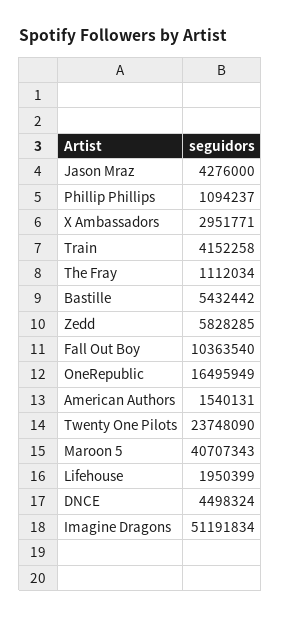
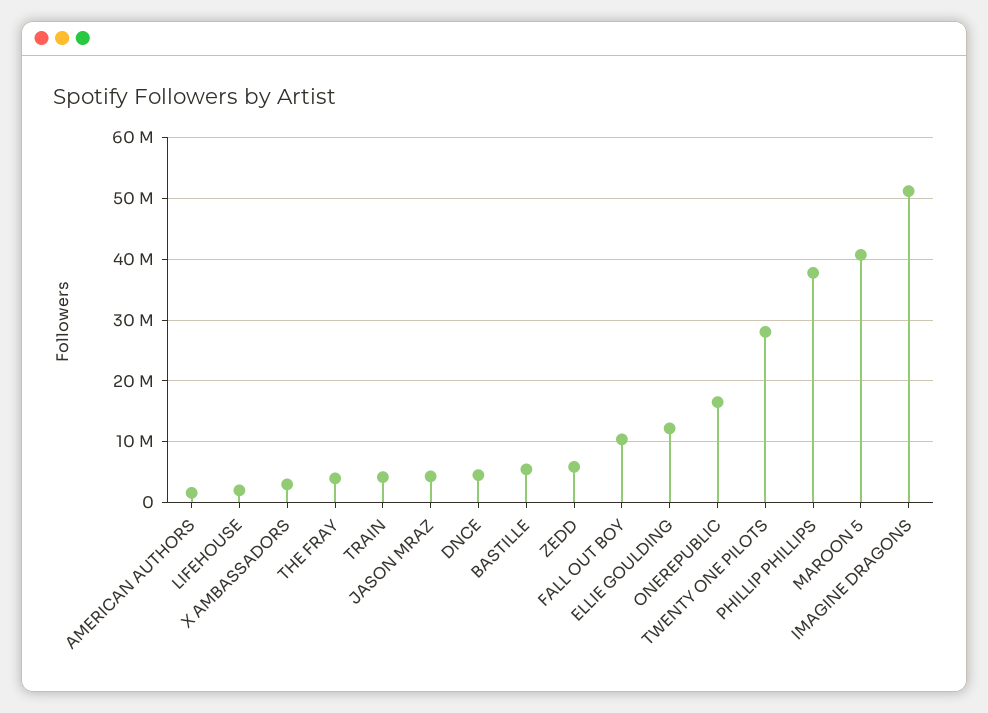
  {
    "Jason Mraz": 4276000,
-   "Phillip Phillips": 1094237,
+   "Phillip Phillips": 38000000,
    "X Ambassadors": 2951771,
    "Train": 4152258,
-   "The Fray": 1112034,
+   "The Fray": 4000000,
    "Bastille": 5432442,
    "Zedd": 5828285,
    "Fall Out Boy": 10363540,
    "OneRepublic": 16495949,
    "American Authors": 1540131,
-   "Twenty One Pilots": 23748090,
+   "Twenty One Pilots": 28000000,
    "Maroon 5": 40707343,
    "Lifehouse": 1950399,
    "DNCE": 4498324,
-   "Imagine Dragons": 51191834
+   "Imagine Dragons": 51191834,
+   "ELLIE GOULDING": 12000000
  }

